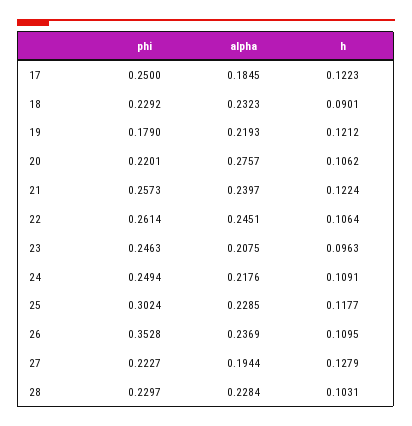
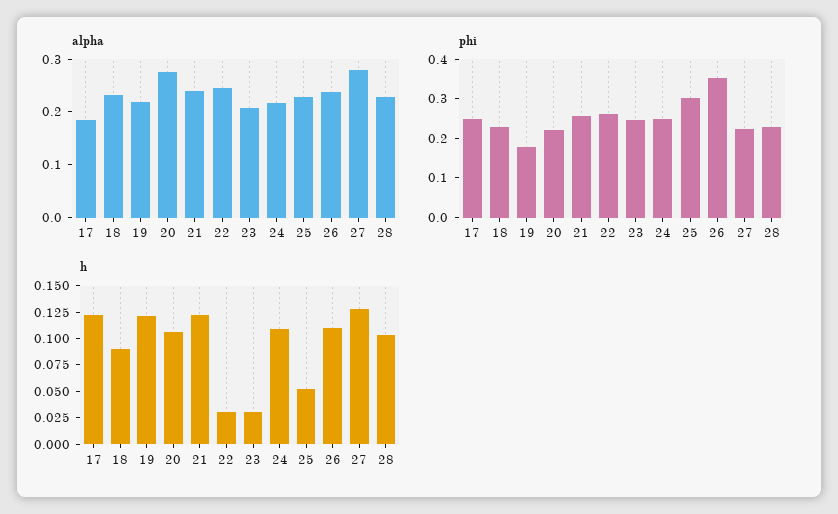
  {
    "phi": {
      "17": 0.25,
      "18": 0.2292,
      "19": 0.179,
      "20": 0.2201,
      "21": 0.2573,
      "22": 0.2614,
      "23": 0.2463,
      "24": 0.2494,
      "25": 0.3024,
      "26": 0.3528,
      "27": 0.2227,
      "28": 0.2297
    },
    "alpha": {
      "17": 0.1845,
      "18": 0.2323,
      "19": 0.2193,
      "20": 0.2757,
      "21": 0.2397,
      "22": 0.2451,
      "23": 0.2075,
      "24": 0.2176,
      "25": 0.2285,
      "26": 0.2369,
-     "27": 0.1944,
+     "27": 0.28,
      "28": 0.2284
    },
    "h": {
      "17": 0.1223,
      "18": 0.0901,
      "19": 0.1212,
      "20": 0.1062,
      "21": 0.1224,
-     "22": 0.1064,
+     "22": 0.025,
-     "23": 0.0963,
+     "23": 0.025,
      "24": 0.1091,
-     "25": 0.1177,
+     "25": 0.05,
      "26": 0.1095,
      "27": 0.1279,
      "28": 0.1031
    }
  }

